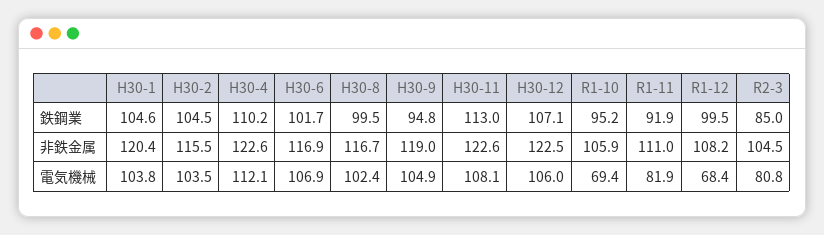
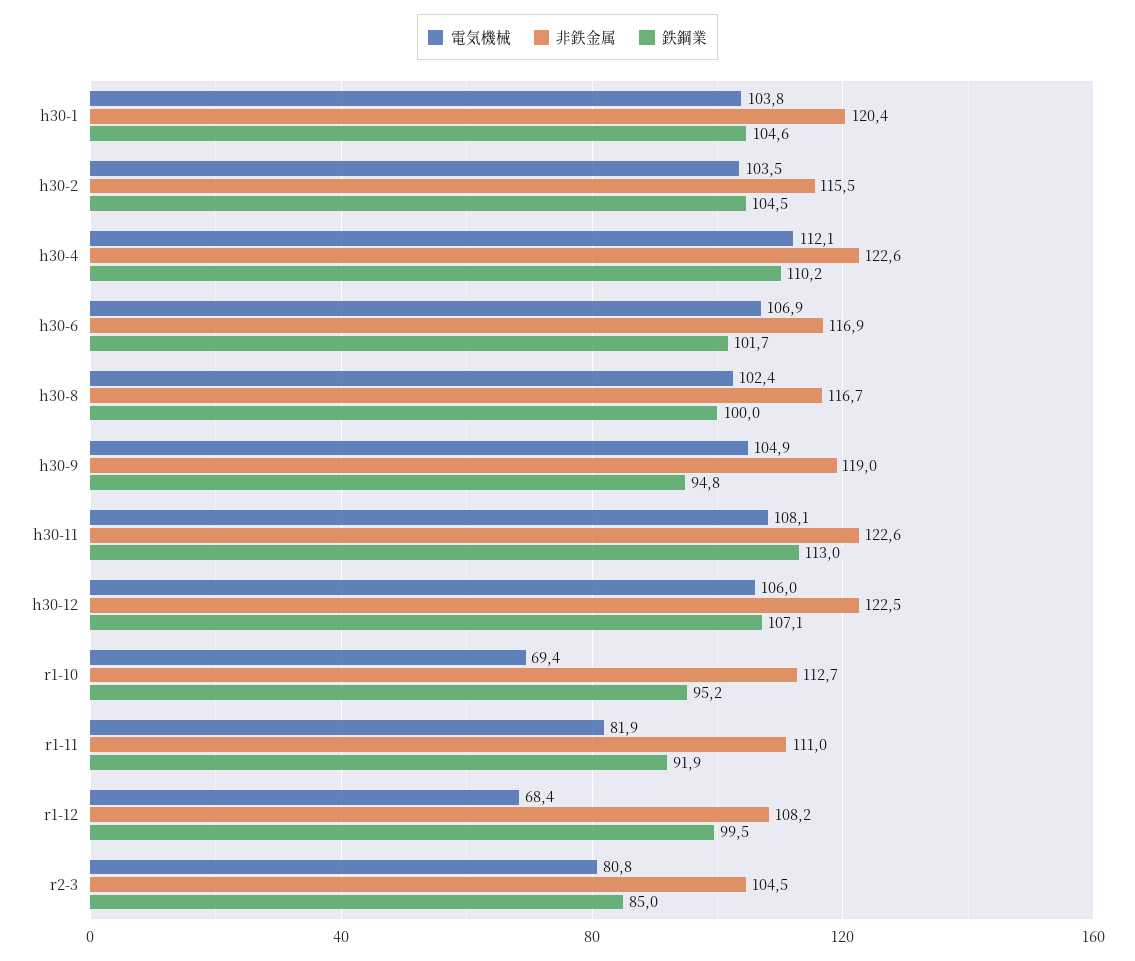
  {
    "鉄鋼業": {
      "H30-1": 104.6,
      "H30-2": 104.5,
      "H30-4": 110.2,
      "H30-6": 101.7,
-     "H30-8": 99.5,
+     "H30-8": 100,
      "H30-9": 94.8,
      "H30-11": 113,
      "H30-12": 107.1,
      "R1-10": 95.2,
      "R1-11": 91.9,
      "R1-12": 99.5,
      "R2-3": 85
    },
    "非鉄金属": {
      "H30-1": 120.4,
      "H30-2": 115.5,
      "H30-4": 122.6,
      "H30-6": 116.9,
      "H30-8": 116.7,
      "H30-9": 119,
      "H30-11": 122.6,
      "H30-12": 122.5,
-     "R1-10": 105.9,
+     "R1-10": 112.7,
      "R1-11": 111,
      "R1-12": 108.2,
      "R2-3": 104.5
    },
    "電気機械": {
      "H30-1": 103.8,
      "H30-2": 103.5,
      "H30-4": 112.1,
      "H30-6": 106.9,
      "H30-8": 102.4,
      "H30-9": 104.9,
      "H30-11": 108.1,
      "H30-12": 106,
      "R1-10": 69.4,
      "R1-11": 81.9,
      "R1-12": 68.4,
      "R2-3": 80.8
    }
  }

